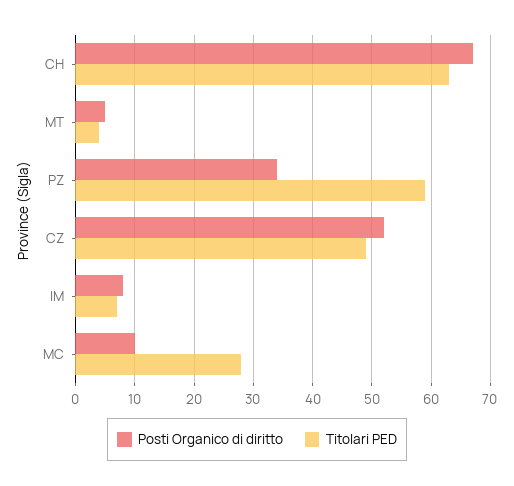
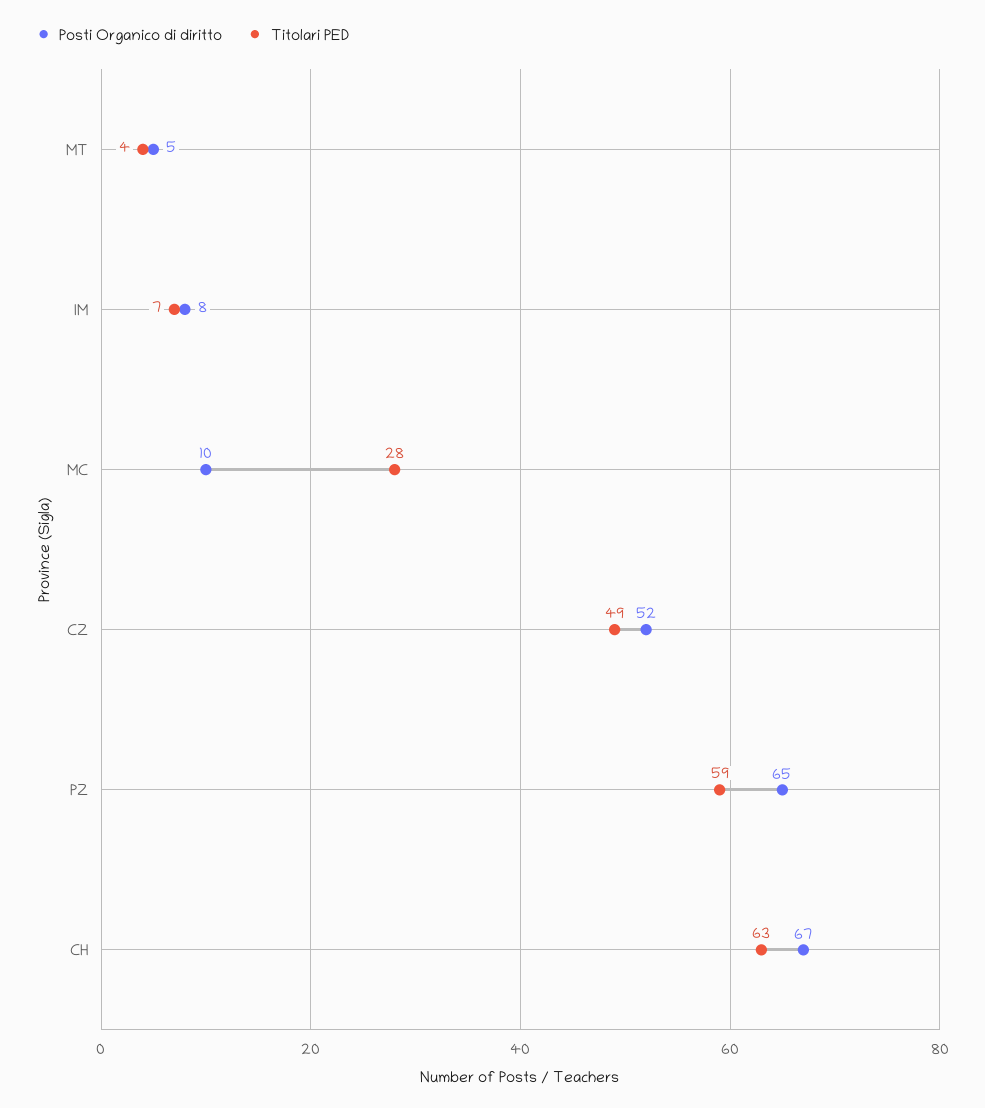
  {
    "Posti Organico di diritto": {
      "CH": 67,
      "MT": 5,
-     "PZ": 35,
+     "PZ": 65,
      "CZ": 52,
      "IM": 8,
      "MC": 10
    },
    "Titolari PED": {
      "CH": 63,
      "MT": 4,
      "PZ": 59,
      "CZ": 49,
      "IM": 7,
      "MC": 28
    }
  }

